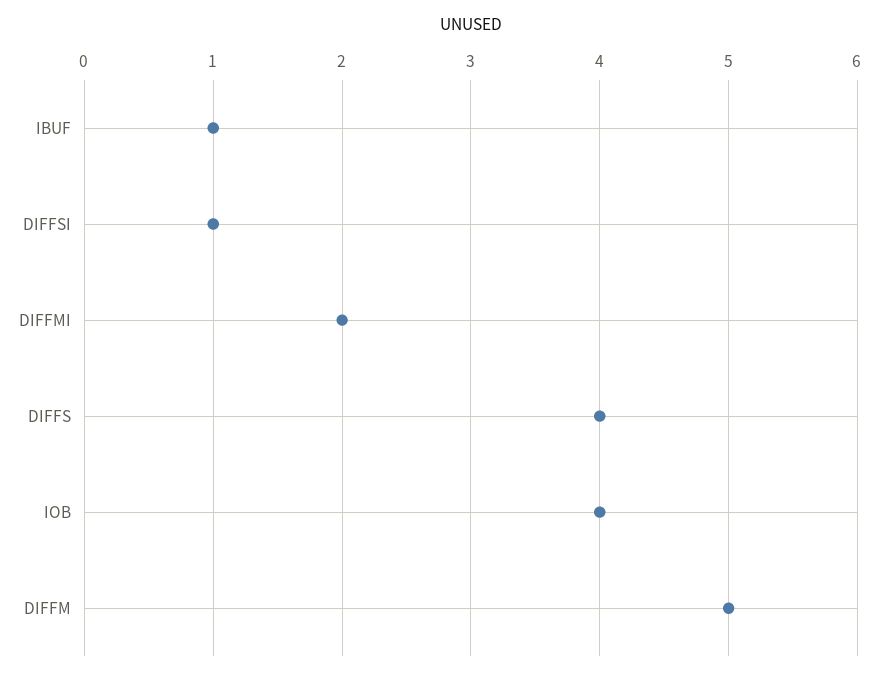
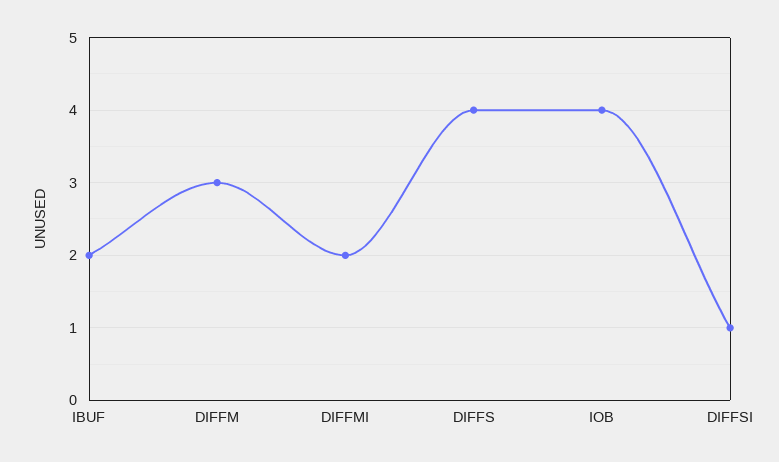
  {
-   "IBUF": 1,
+   "IBUF": 2,
    "DIFFSI": 1,
    "DIFFMI": 2,
    "DIFFS": 4,
    "IOB": 4,
-   "DIFFM": 5
+   "DIFFM": 3
  }

